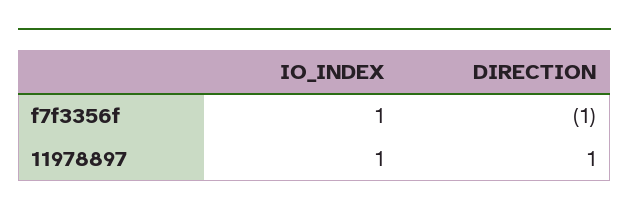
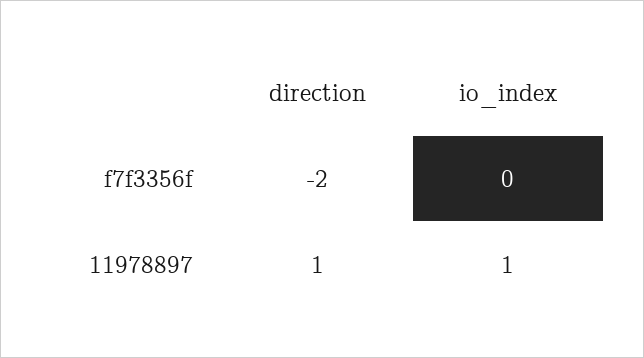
  {
    "IO_INDEX": {
-     "f7f3356f": 1,
+     "f7f3356f": 0,
      "11978897": 1
    },
    "DIRECTION": {
-     "f7f3356f": -1,
+     "f7f3356f": -2,
      "11978897": 1
    }
  }

